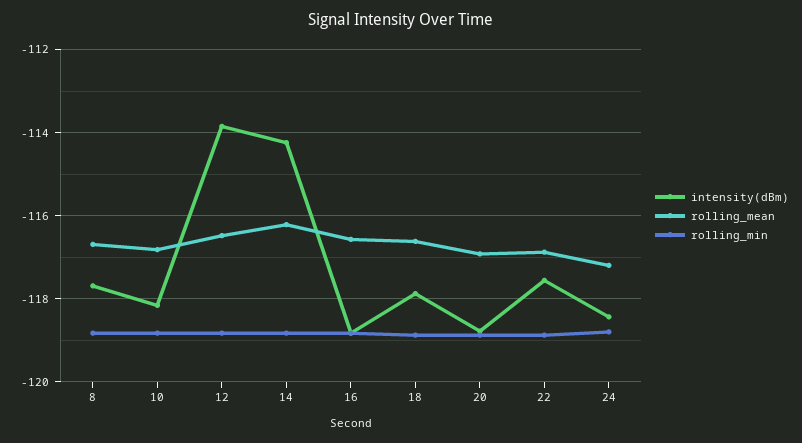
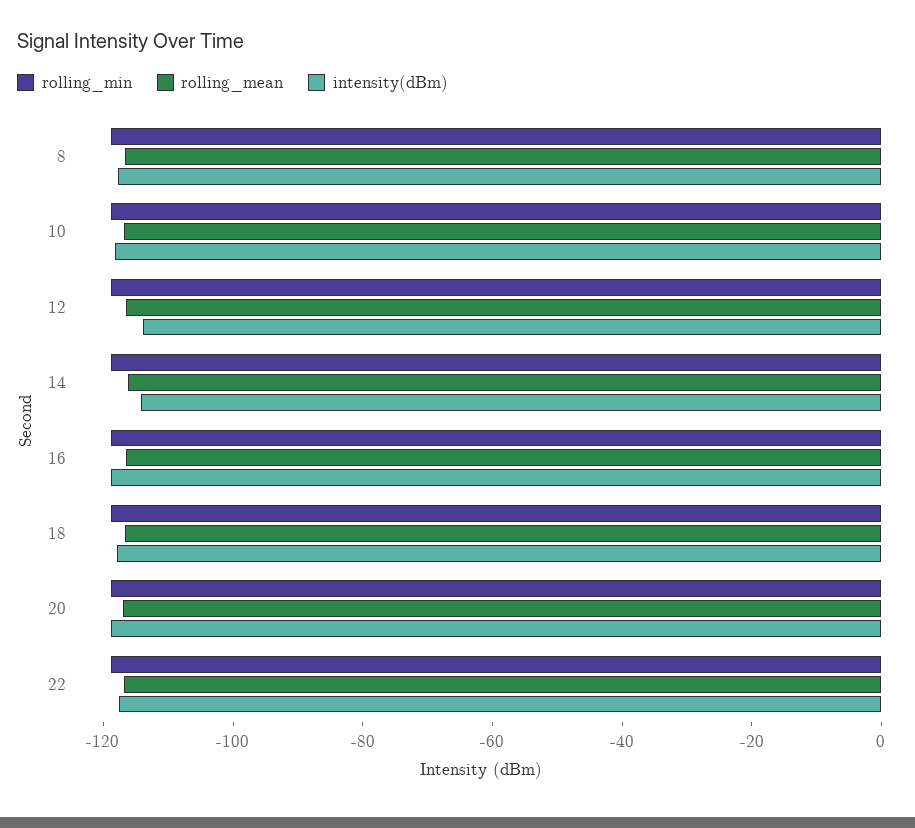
  {
    "intensity(dBm)": {
      "8": -117.6,
      "10": -118.2,
      "12": -113.8,
      "14": -114.2,
      "16": -118.8,
      "18": -117.8,
      "20": -118.8,
-     "22": -117.6,
+     "22": -117.6
-     "24": -118.4
    },
    "rolling_mean": {
      "8": -116.6,
      "10": -116.8,
      "12": -116.4,
      "14": -116.2,
      "16": -116.6,
      "18": -116.6,
      "20": -117,
-     "22": -116.8,
+     "22": -116.8
-     "24": -117.2
    },
    "rolling_min": {
      "8": -118.8,
      "10": -118.8,
      "12": -118.8,
      "14": -118.8,
      "16": -118.8,
      "18": -118.8,
      "20": -118.8,
-     "22": -118.8,
+     "22": -118.8
-     "24": -118.8
    }
  }

